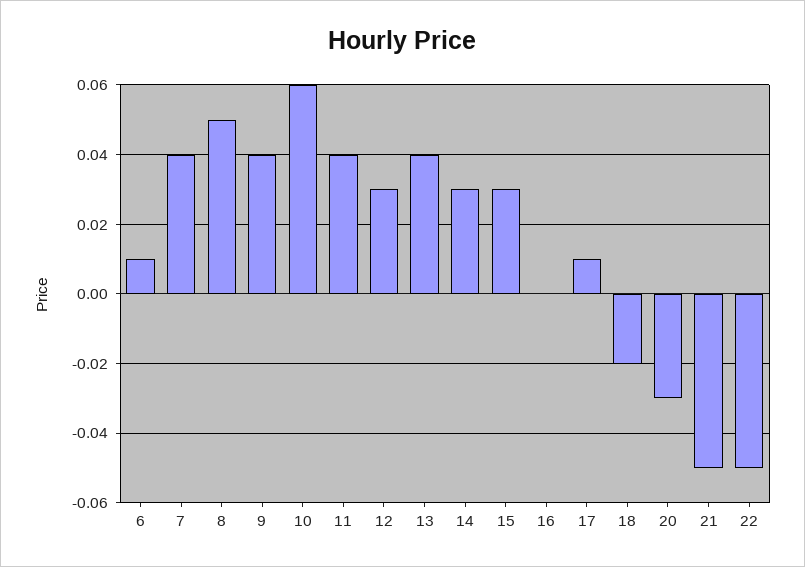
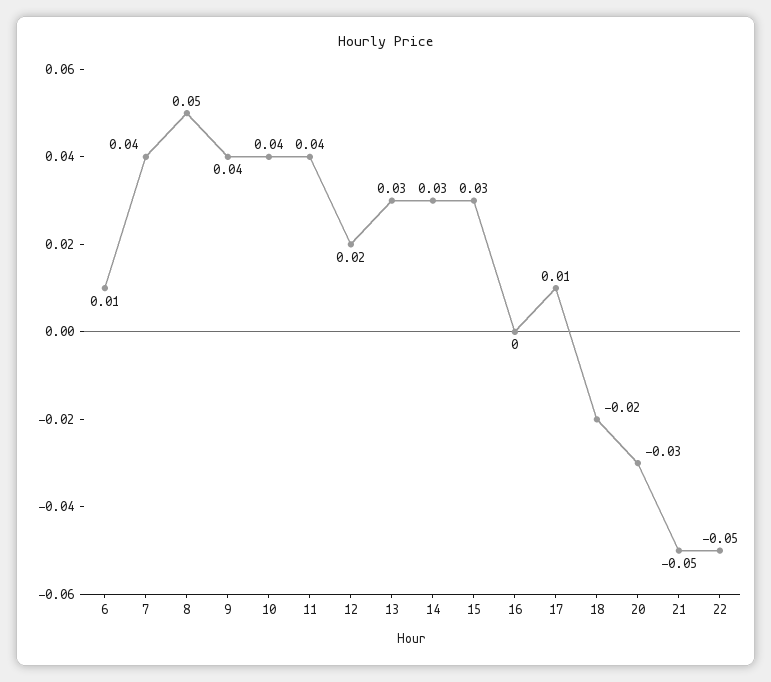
  {
    "6": 0.01,
    "7": 0.04,
    "8": 0.05,
    "9": 0.04,
-   "10": 0.06,
+   "10": 0.04,
    "11": 0.04,
-   "12": 0.03,
+   "12": 0.02,
-   "13": 0.04,
+   "13": 0.03,
    "14": 0.03,
    "15": 0.03,
    "16": 0,
    "17": 0.01,
    "18": -0.02,
    "20": -0.03,
    "21": -0.05,
    "22": -0.05
  }

